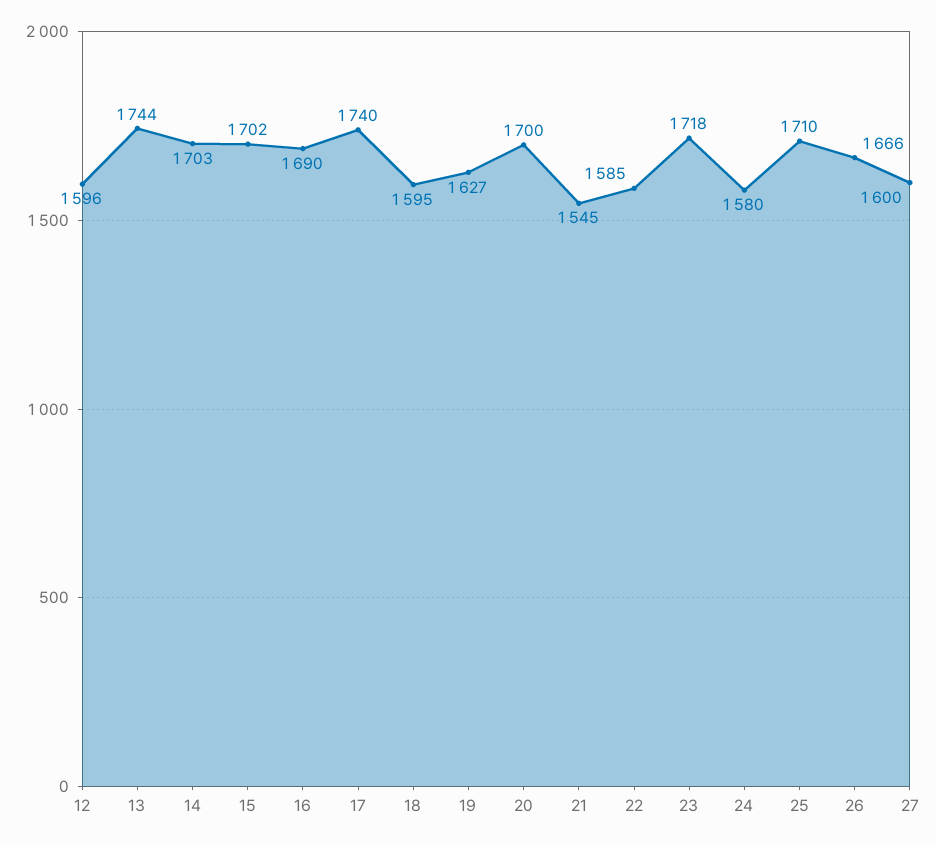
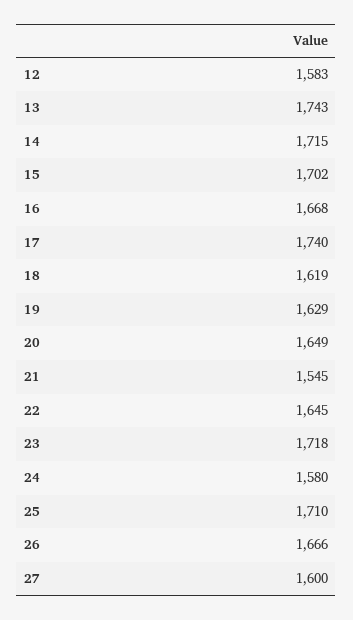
  {
-   "12": 1596,
+   "12": 1583,
-   "13": 1744,
+   "13": 1743,
-   "14": 1703,
+   "14": 1715,
    "15": 1702,
-   "16": 1690,
+   "16": 1668,
    "17": 1740,
-   "18": 1595,
+   "18": 1619,
-   "19": 1627,
+   "19": 1629,
-   "20": 1700,
+   "20": 1649,
    "21": 1545,
-   "22": 1585,
+   "22": 1645,
    "23": 1718,
    "24": 1580,
    "25": 1710,
    "26": 1666,
    "27": 1600
  }

